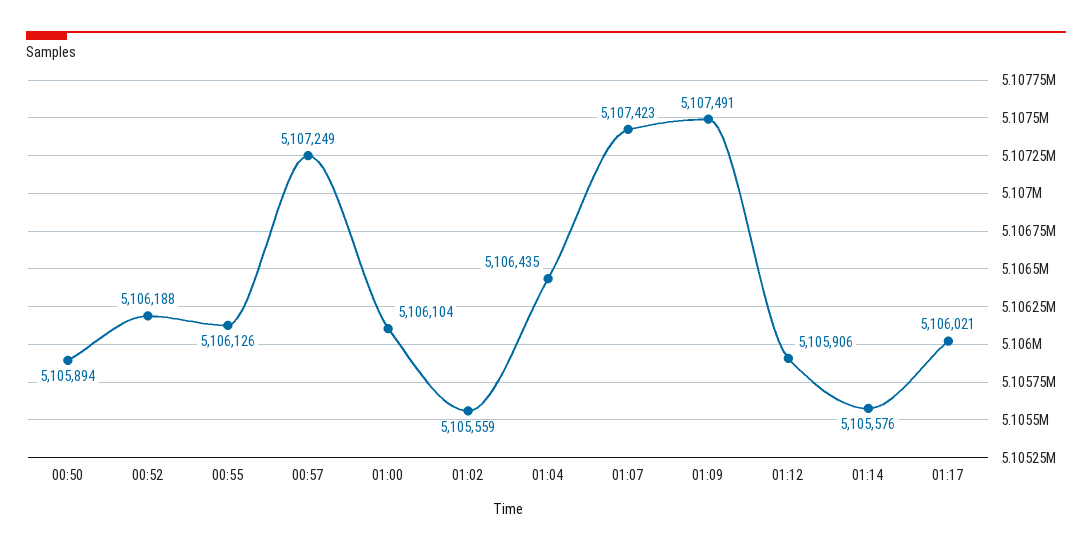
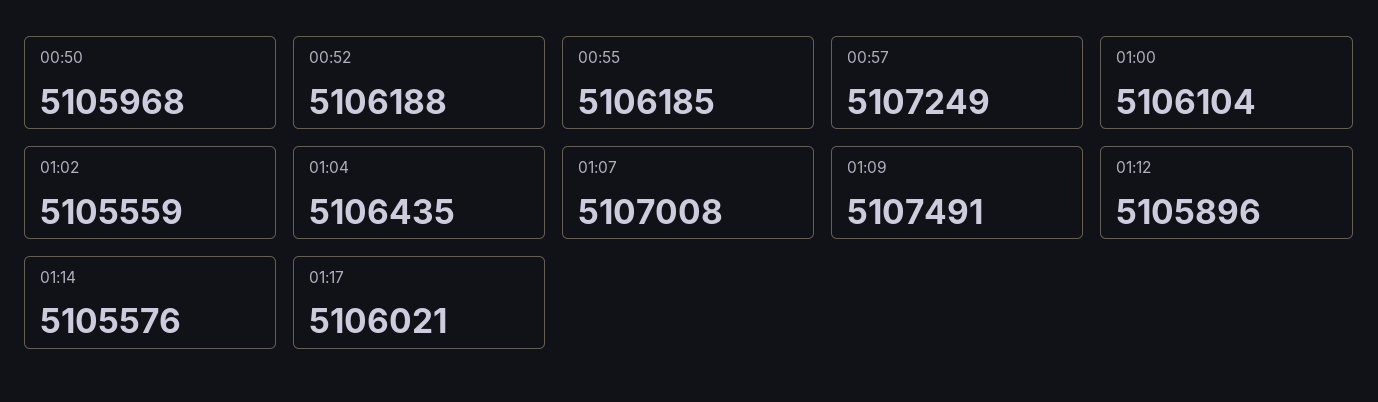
  {
-   "00:50": 5105894,
+   "00:50": 5105968,
    "00:52": 5106188,
-   "00:55": 5106126,
+   "00:55": 5106185,
    "00:57": 5107249,
    "01:00": 5106104,
    "01:02": 5105559,
    "01:04": 5106435,
-   "01:07": 5107423,
+   "01:07": 5107008,
    "01:09": 5107491,
-   "01:12": 5105906,
+   "01:12": 5105896,
    "01:14": 5105576,
    "01:17": 5106021
  }

